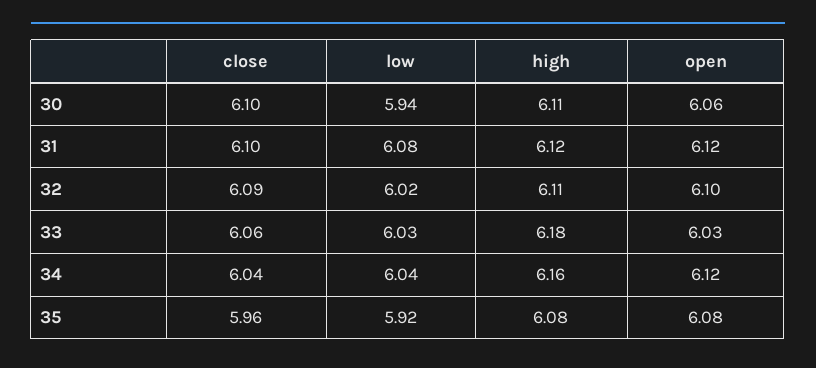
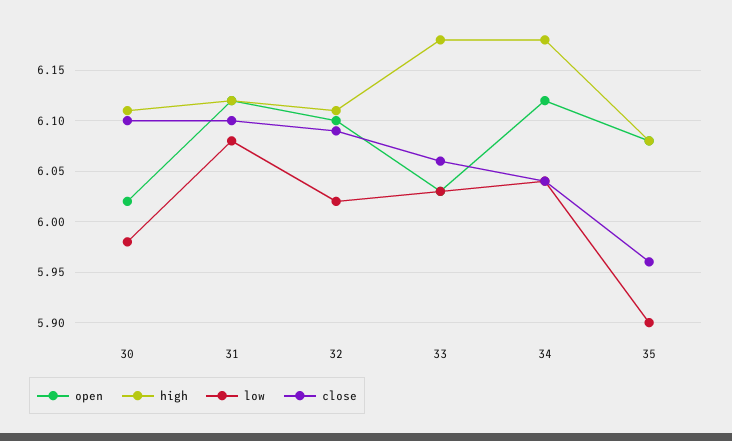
  {
    "close": {
      "30": 6.1,
      "31": 6.1,
      "32": 6.09,
      "33": 6.06,
      "34": 6.04,
      "35": 5.96
    },
    "low": {
-     "30": 5.94,
+     "30": 5.98,
      "31": 6.08,
      "32": 6.02,
      "33": 6.03,
      "34": 6.04,
-     "35": 5.92
+     "35": 5.9
    },
    "high": {
      "30": 6.11,
      "31": 6.12,
      "32": 6.11,
      "33": 6.18,
-     "34": 6.16,
+     "34": 6.18,
      "35": 6.08
    },
    "open": {
-     "30": 6.06,
+     "30": 6.02,
      "31": 6.12,
      "32": 6.1,
      "33": 6.03,
      "34": 6.12,
      "35": 6.08
    }
  }

